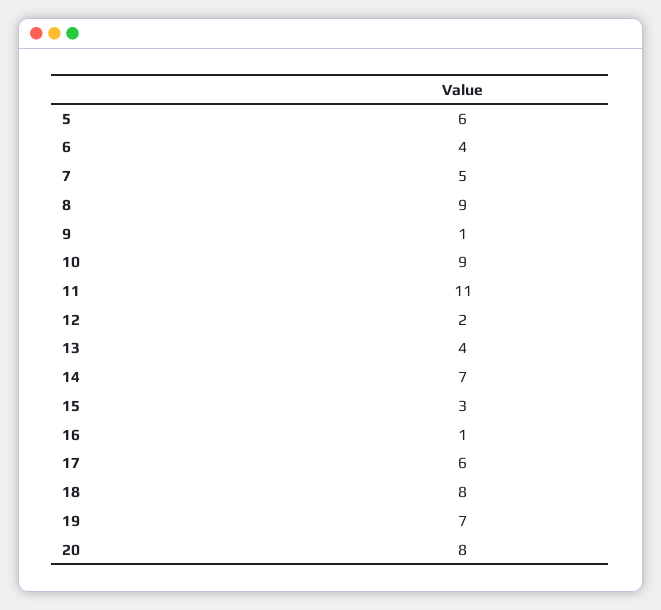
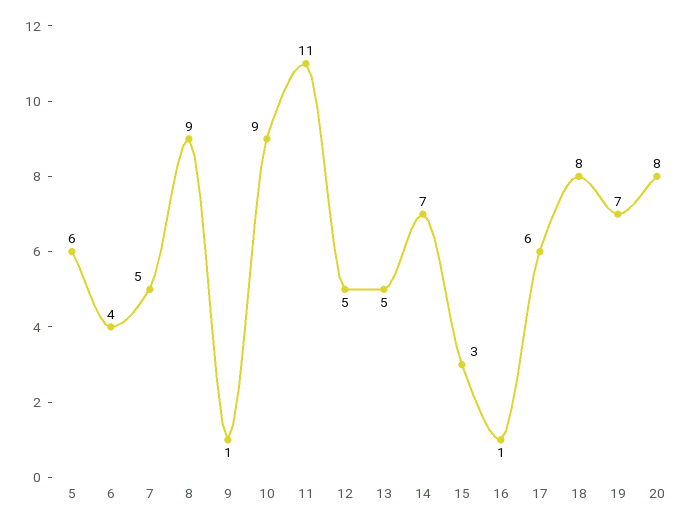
  {
    "5": 6,
    "6": 4,
    "7": 5,
    "8": 9,
    "9": 1,
    "10": 9,
    "11": 11,
-   "12": 2,
+   "12": 5,
-   "13": 4,
+   "13": 5,
    "14": 7,
    "15": 3,
    "16": 1,
    "17": 6,
    "18": 8,
    "19": 7,
    "20": 8
  }

